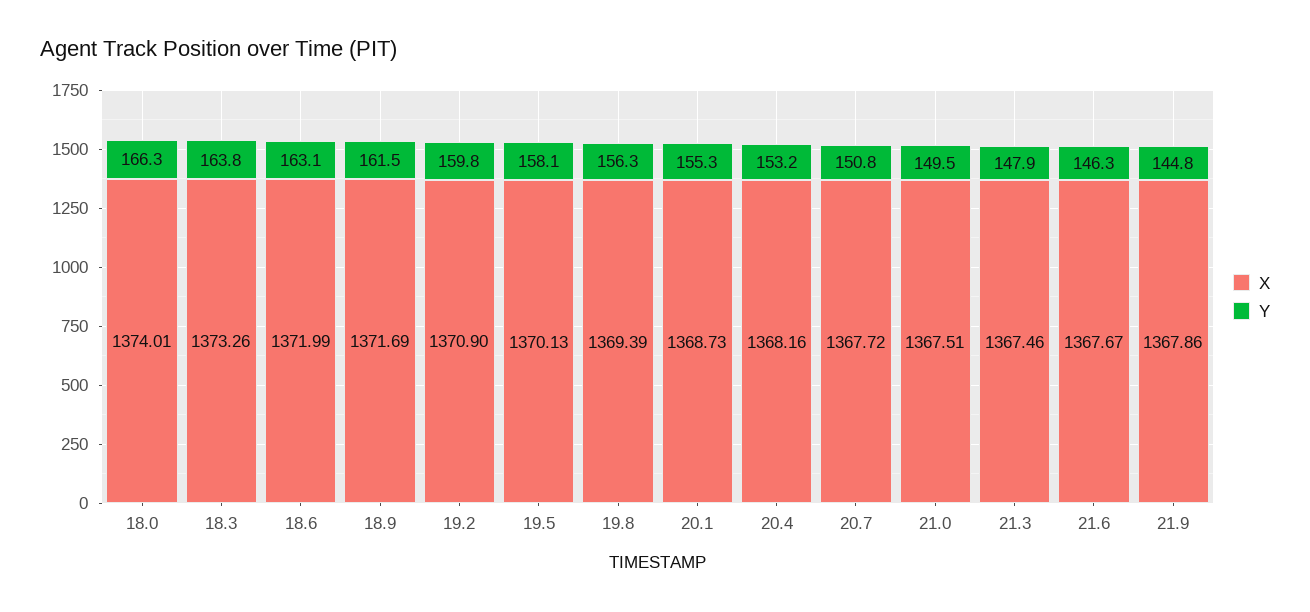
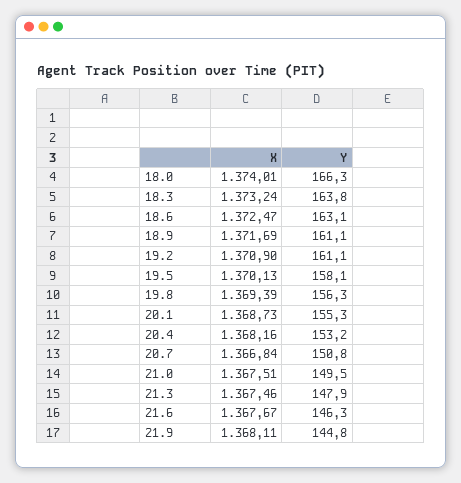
  {
    "X": {
      "18.0": 1374.01,
-     "18.3": 1373.26,
+     "18.3": 1373.24,
-     "18.6": 1371.99,
+     "18.6": 1372.47,
      "18.9": 1371.69,
      "19.2": 1370.9,
      "19.5": 1370.13,
      "19.8": 1369.39,
      "20.1": 1368.73,
      "20.4": 1368.16,
-     "20.7": 1367.72,
+     "20.7": 1366.84,
      "21.0": 1367.51,
      "21.3": 1367.46,
      "21.6": 1367.67,
-     "21.9": 1367.86
+     "21.9": 1368.11
    },
    "Y": {
      "18.0": 166.3,
      "18.3": 163.8,
      "18.6": 163.1,
-     "18.9": 161.5,
+     "18.9": 161.1,
-     "19.2": 159.8,
+     "19.2": 161.1,
      "19.5": 158.1,
      "19.8": 156.3,
      "20.1": 155.3,
      "20.4": 153.2,
      "20.7": 150.8,
      "21.0": 149.5,
      "21.3": 147.9,
      "21.6": 146.3,
      "21.9": 144.8
    }
  }

